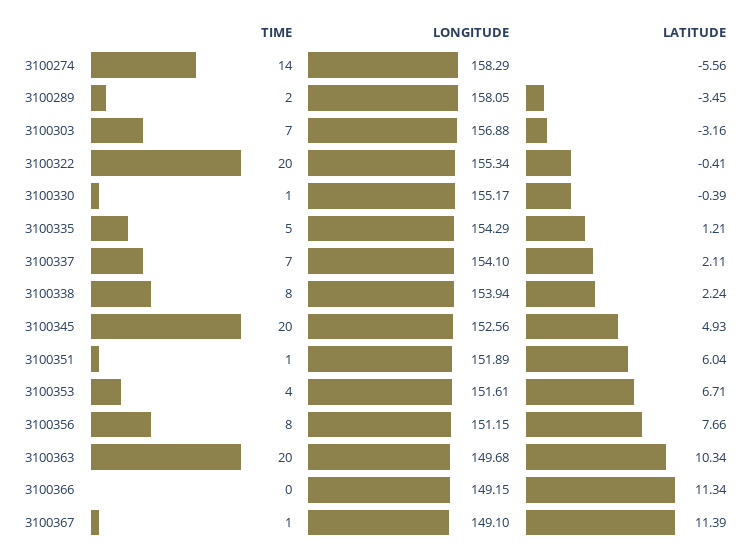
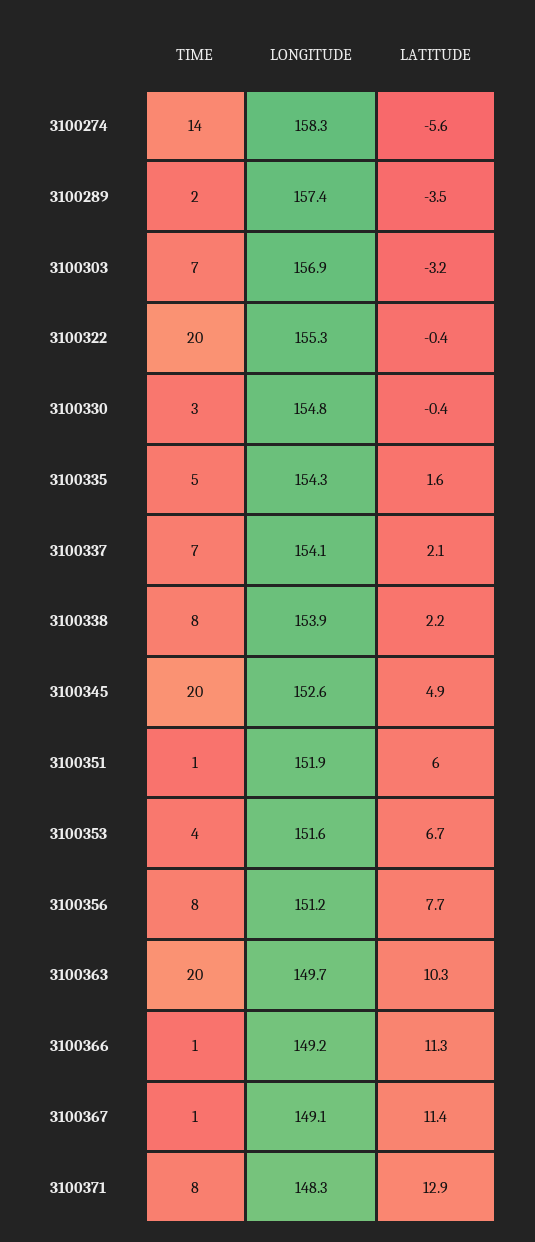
  {
    "TIME": {
      "3100274": 14,
      "3100289": 2,
      "3100303": 7,
      "3100322": 20,
-     "3100330": 1,
+     "3100330": 3,
      "3100335": 5,
      "3100337": 7,
      "3100338": 8,
      "3100345": 20,
      "3100351": 1,
      "3100353": 4,
      "3100356": 8,
      "3100363": 20,
-     "3100366": 0,
+     "3100366": 1,
-     "3100367": 1
+     "3100367": 1,
+     "3100371": 8
    },
    "LONGITUDE": {
      "3100274": 158.29,
-     "3100289": 158.05,
+     "3100289": 157.4,
      "3100303": 156.88,
      "3100322": 155.34,
-     "3100330": 155.17,
+     "3100330": 154.8,
      "3100335": 154.29,
      "3100337": 154.1,
      "3100338": 153.94,
      "3100345": 152.56,
      "3100351": 151.89,
      "3100353": 151.61,
      "3100356": 151.15,
      "3100363": 149.68,
      "3100366": 149.15,
-     "3100367": 149.1
+     "3100367": 149.1,
+     "3100371": 148.3
    },
    "LATITUDE": {
      "3100274": -5.56,
      "3100289": -3.45,
      "3100303": -3.16,
      "3100322": -0.41,
      "3100330": -0.39,
-     "3100335": 1.21,
+     "3100335": 1.6,
      "3100337": 2.11,
      "3100338": 2.24,
      "3100345": 4.93,
      "3100351": 6.04,
      "3100353": 6.71,
      "3100356": 7.66,
      "3100363": 10.34,
      "3100366": 11.34,
-     "3100367": 11.39
+     "3100367": 11.39,
+     "3100371": 12.9
    }
  }

